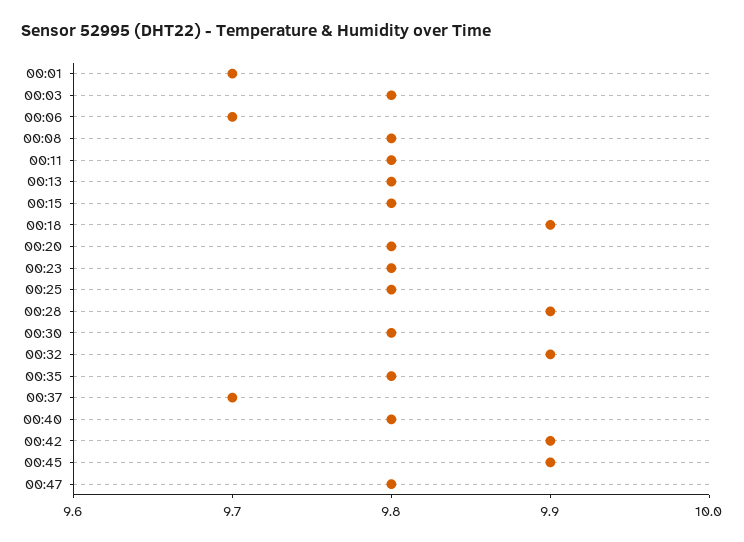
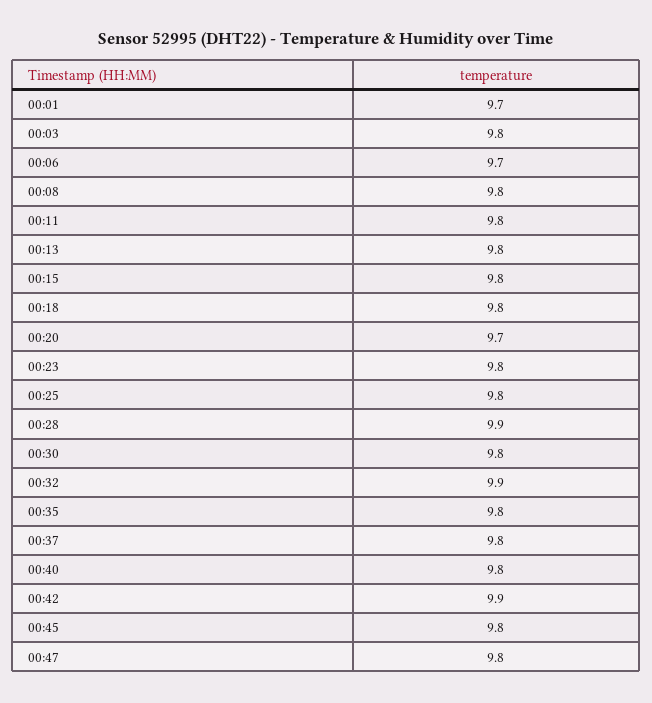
  {
    "00:01": 9.7,
    "00:03": 9.8,
    "00:06": 9.7,
    "00:08": 9.8,
    "00:11": 9.8,
    "00:13": 9.8,
    "00:15": 9.8,
-   "00:18": 9.9,
+   "00:18": 9.8,
-   "00:20": 9.8,
+   "00:20": 9.7,
    "00:23": 9.8,
    "00:25": 9.8,
    "00:28": 9.9,
    "00:30": 9.8,
    "00:32": 9.9,
    "00:35": 9.8,
-   "00:37": 9.7,
+   "00:37": 9.8,
    "00:40": 9.8,
    "00:42": 9.9,
-   "00:45": 9.9,
+   "00:45": 9.8,
    "00:47": 9.8
  }

